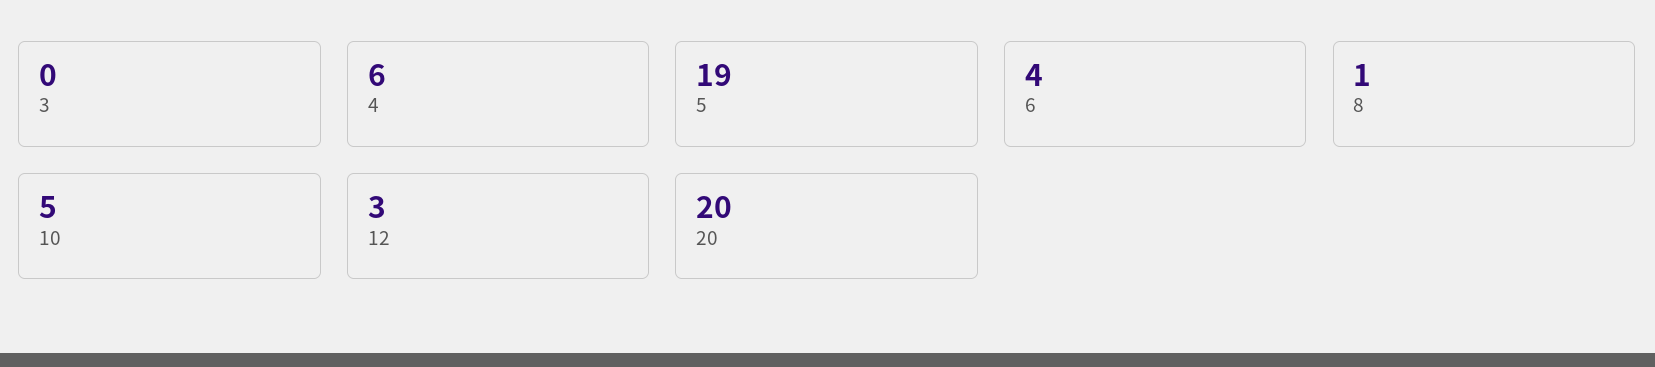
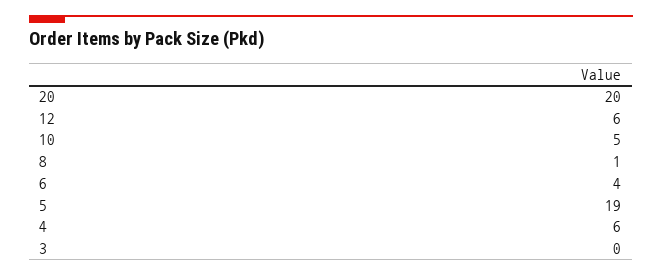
  {
    "3": 0,
    "4": 6,
    "5": 19,
    "6": 4,
    "8": 1,
    "10": 5,
-   "12": 3,
+   "12": 6,
    "20": 20
  }

